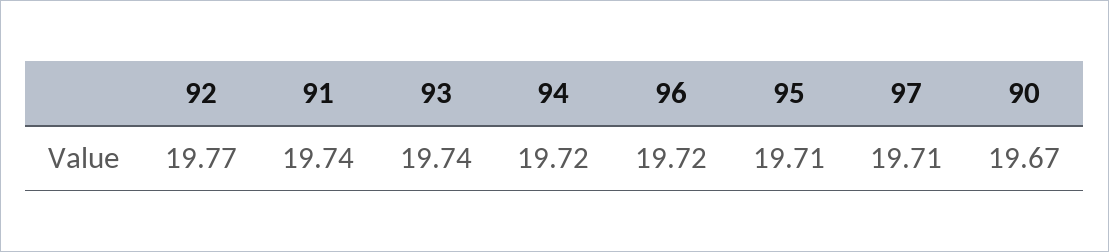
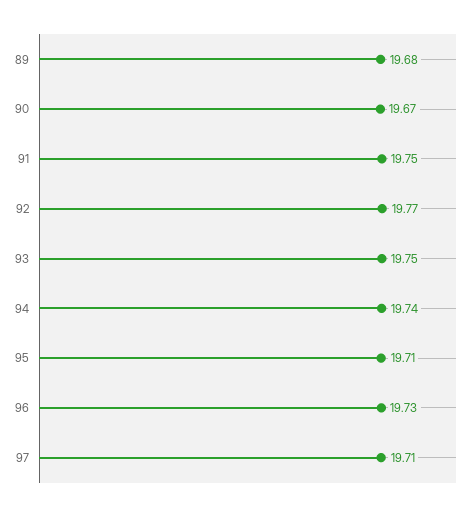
  {
    "92": 19.77,
-   "91": 19.74,
+   "91": 19.75,
-   "93": 19.74,
+   "93": 19.75,
-   "94": 19.72,
+   "94": 19.74,
-   "96": 19.72,
+   "96": 19.73,
    "95": 19.71,
    "97": 19.71,
-   "90": 19.67
+   "90": 19.67,
+   "89": 19.68
  }

